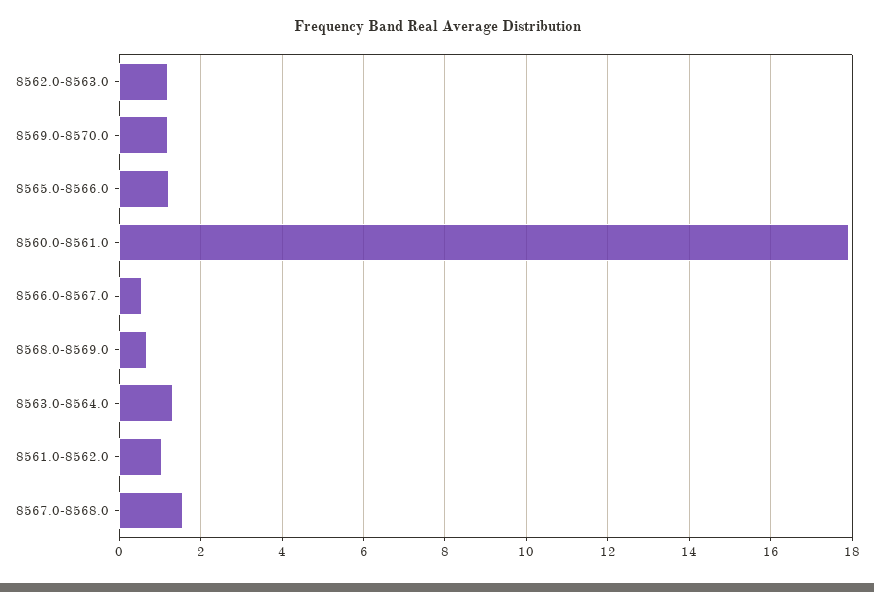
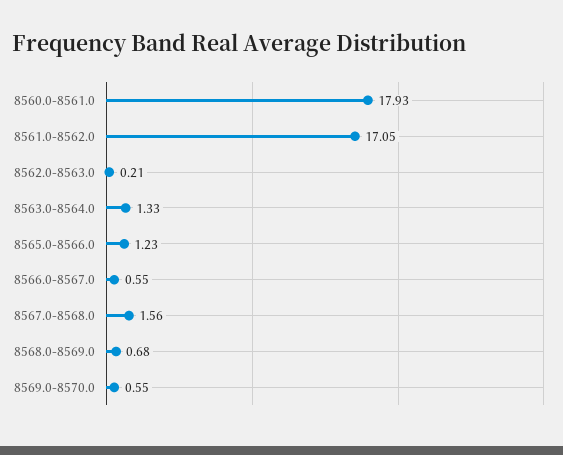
  {
-   "8562.0-8563.0": 1.2,
+   "8562.0-8563.0": 0.21,
-   "8569.0-8570.0": 1.2,
+   "8569.0-8570.0": 0.55,
    "8565.0-8566.0": 1.23,
    "8560.0-8561.0": 17.93,
    "8566.0-8567.0": 0.55,
    "8568.0-8569.0": 0.68,
    "8563.0-8564.0": 1.33,
-   "8561.0-8562.0": 1,
+   "8561.0-8562.0": 17.05,
    "8567.0-8568.0": 1.56
  }

